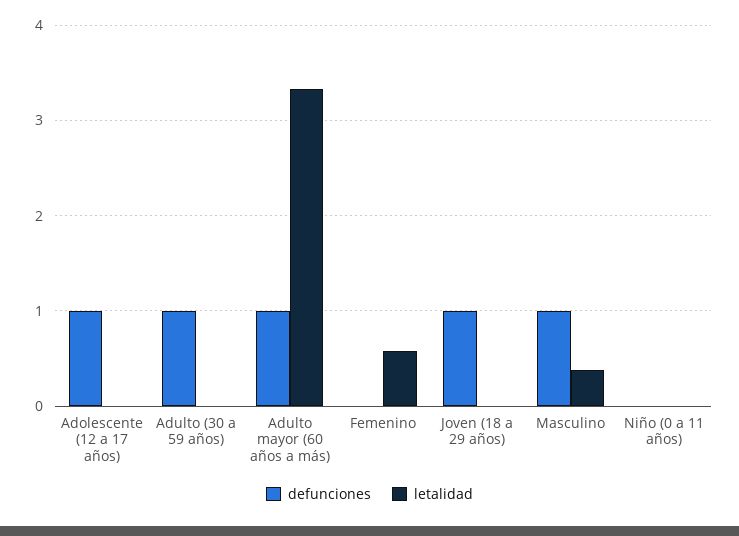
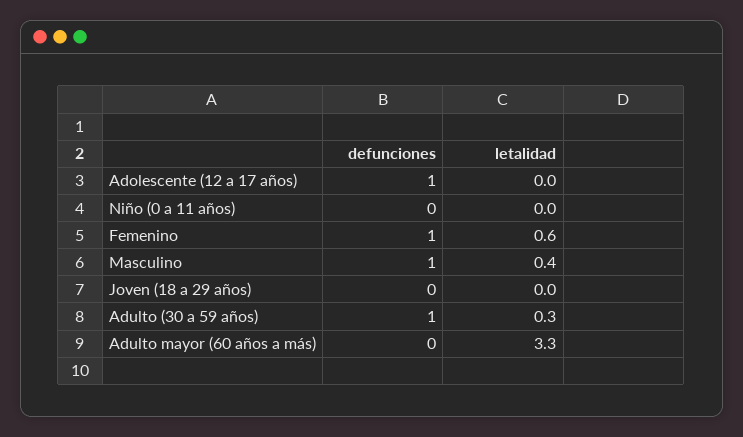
  {
    "defunciones": {
      "Adolescente (12 a 17 años)": 1,
      "Adulto (30 a 59 años)": 1,
-     "Adulto mayor (60 años a más)": 1,
+     "Adulto mayor (60 años a más)": 0,
-     "Femenino": 0,
+     "Femenino": 1,
-     "Joven (18 a 29 años)": 1,
+     "Joven (18 a 29 años)": 0,
      "Masculino": 1,
      "Niño (0 a 11 años)": 0
    },
    "letalidad": {
      "Adolescente (12 a 17 años)": 0,
-     "Adulto (30 a 59 años)": 0,
+     "Adulto (30 a 59 años)": 0.3,
      "Adulto mayor (60 años a más)": 3.3,
      "Femenino": 0.6,
      "Joven (18 a 29 años)": 0,
      "Masculino": 0.4,
      "Niño (0 a 11 años)": 0
    }
  }

